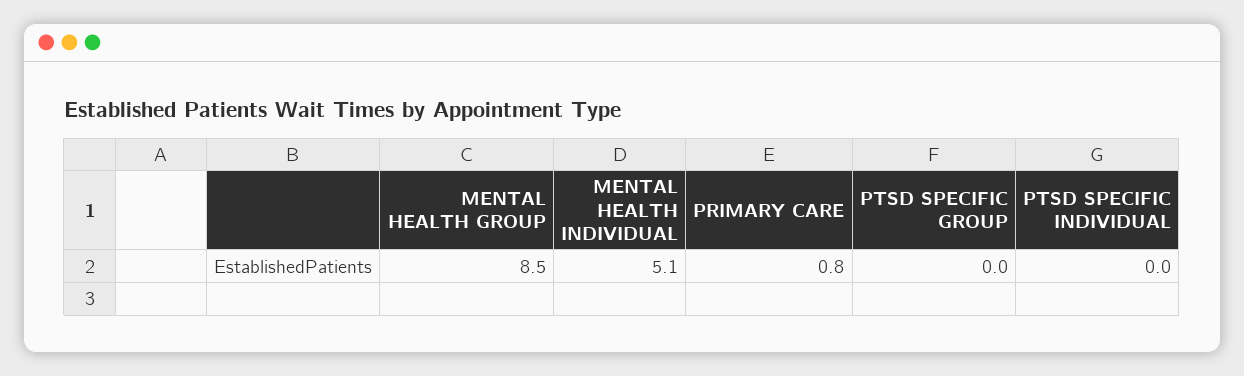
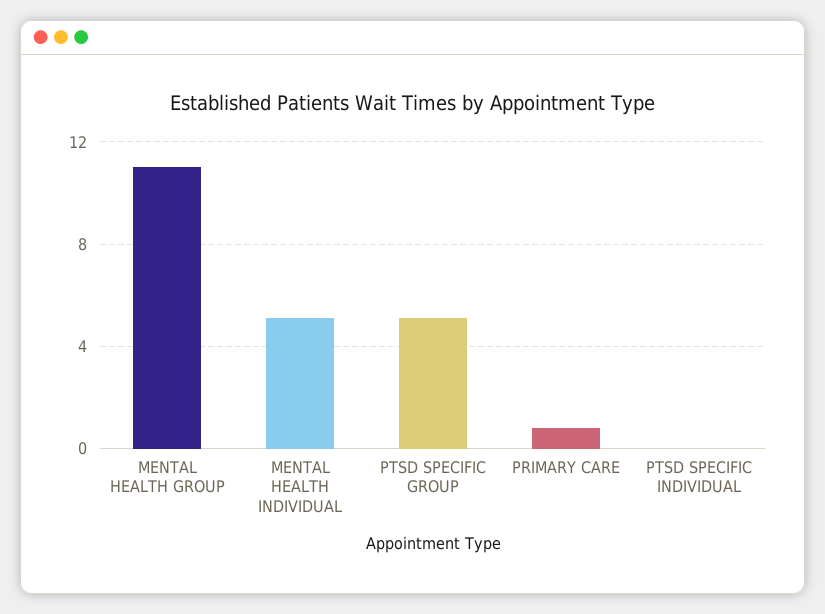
  {
-   "MENTAL HEALTH GROUP": 8.5,
+   "MENTAL HEALTH GROUP": 11,
    "MENTAL HEALTH INDIVIDUAL": 5.1,
    "PRIMARY CARE": 0.8,
-   "PTSD SPECIFIC GROUP": 0,
+   "PTSD SPECIFIC GROUP": 5,
    "PTSD SPECIFIC INDIVIDUAL": 0
  }

